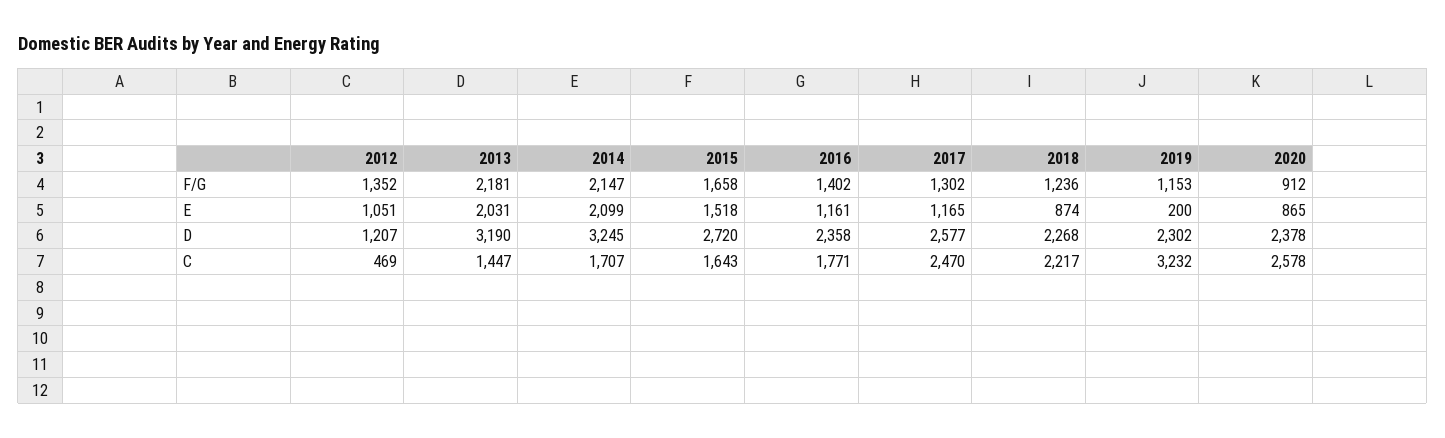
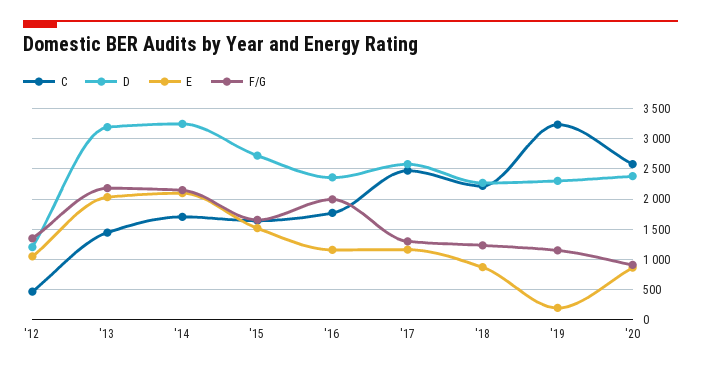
  {
    "F/G": {
      "2012": 1352,
      "2013": 2181,
      "2014": 2147,
      "2015": 1658,
-     "2016": 1402,
+     "2016": 2000,
      "2017": 1302,
      "2018": 1236,
      "2019": 1153,
      "2020": 912
    },
    "E": {
      "2012": 1051,
      "2013": 2031,
      "2014": 2099,
      "2015": 1518,
      "2016": 1161,
      "2017": 1165,
      "2018": 874,
      "2019": 200,
      "2020": 865
    },
    "D": {
      "2012": 1207,
      "2013": 3190,
      "2014": 3245,
      "2015": 2720,
      "2016": 2358,
      "2017": 2577,
      "2018": 2268,
      "2019": 2302,
      "2020": 2378
    },
    "C": {
      "2012": 469,
      "2013": 1447,
      "2014": 1707,
      "2015": 1643,
      "2016": 1771,
      "2017": 2470,
      "2018": 2217,
      "2019": 3232,
      "2020": 2578
    }
  }

